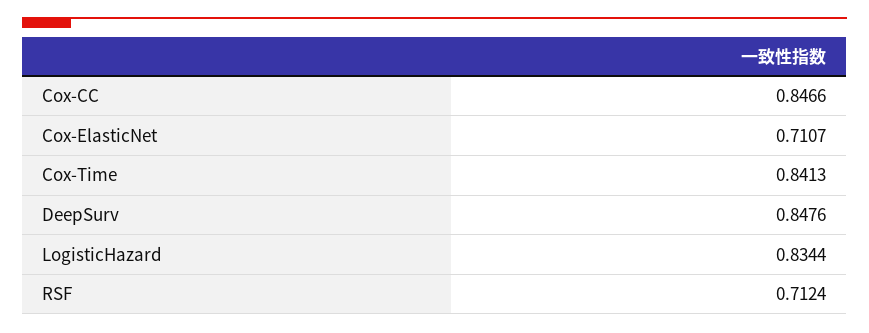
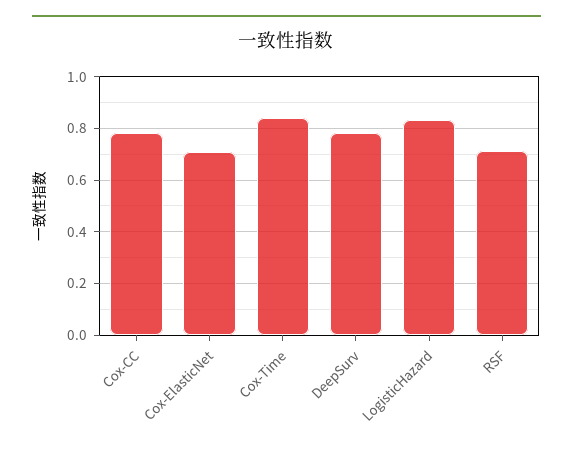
  {
-   "Cox-CC": 0.8466,
+   "Cox-CC": 0.775,
    "Cox-ElasticNet": 0.7107,
    "Cox-Time": 0.8413,
-   "DeepSurv": 0.8476,
+   "DeepSurv": 0.775,
    "LogisticHazard": 0.8344,
    "RSF": 0.7124
  }

